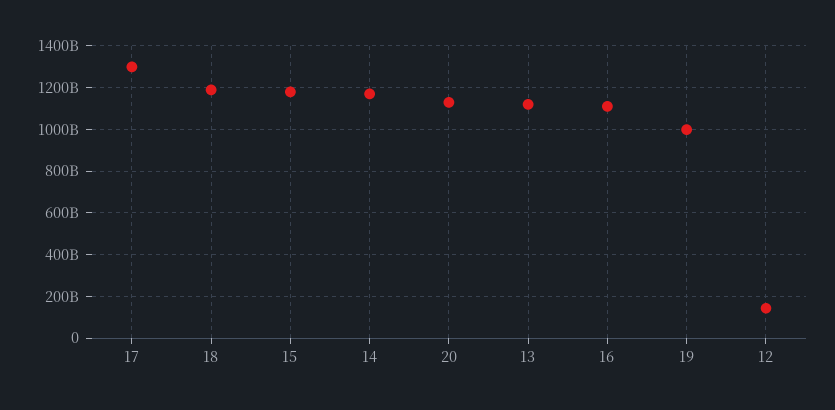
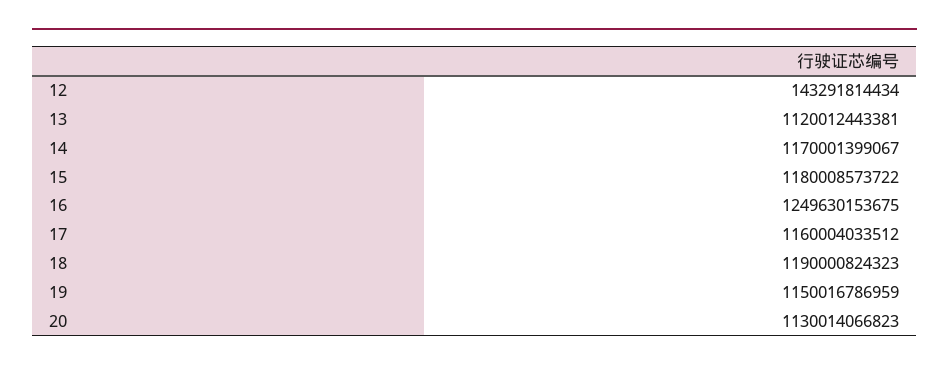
  {
-   "17": 1300000000000,
+   "17": 1160004033512,
    "18": 1190000824323,
    "15": 1180008573722,
    "14": 1170001399067,
    "20": 1130014066823,
    "13": 1120012443381,
-   "16": 1100000000000,
+   "16": 1249630153675,
-   "19": 1000000000000,
+   "19": 1150016786959,
    "12": 143291814434
  }

